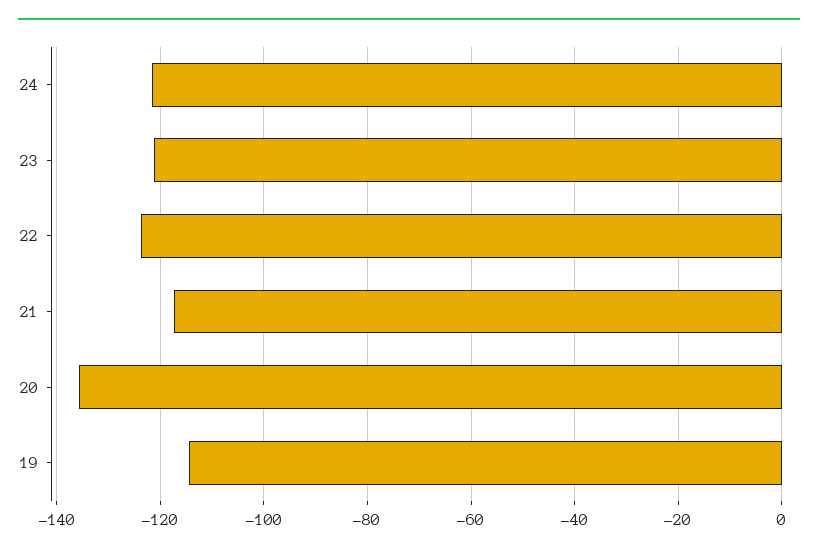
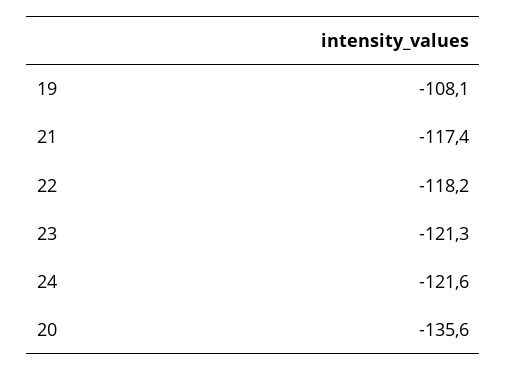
  {
    "24": -121.6,
    "23": -121.3,
-   "22": -124,
+   "22": -118.2,
    "21": -117.4,
    "20": -135.6,
-   "19": -114
+   "19": -108.1
  }

